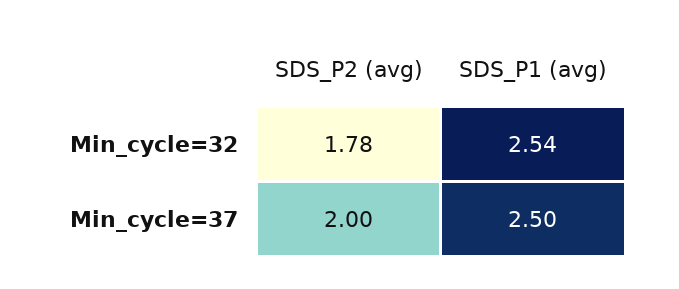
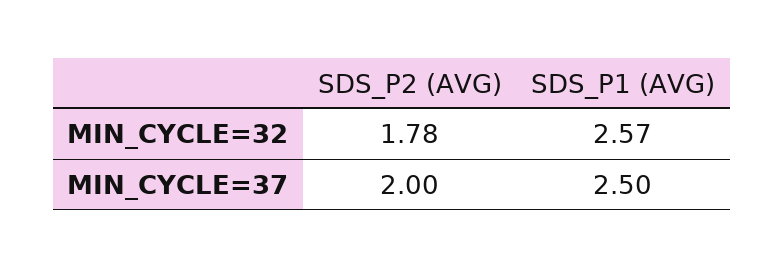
  {
    "SDS_P2 (avg)": {
      "Min_cycle=32": 1.78,
      "Min_cycle=37": 2
    },
    "SDS_P1 (avg)": {
-     "Min_cycle=32": 2.54,
+     "Min_cycle=32": 2.57,
      "Min_cycle=37": 2.5
    }
  }

